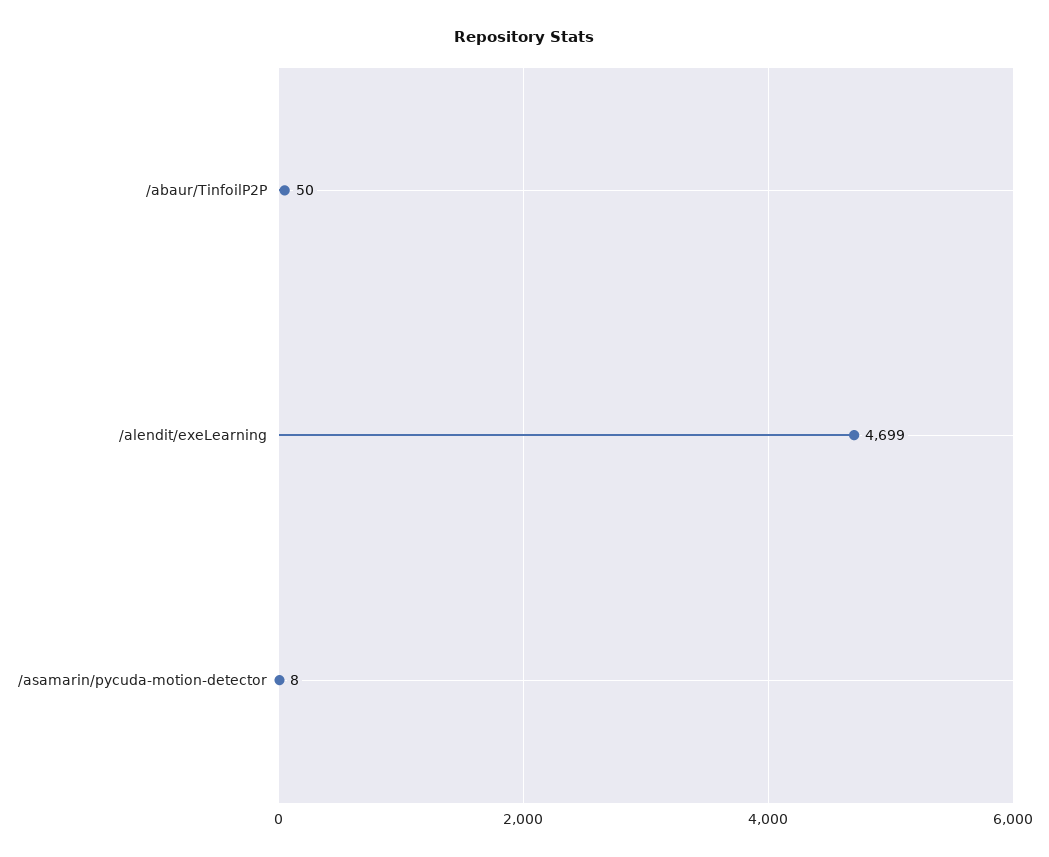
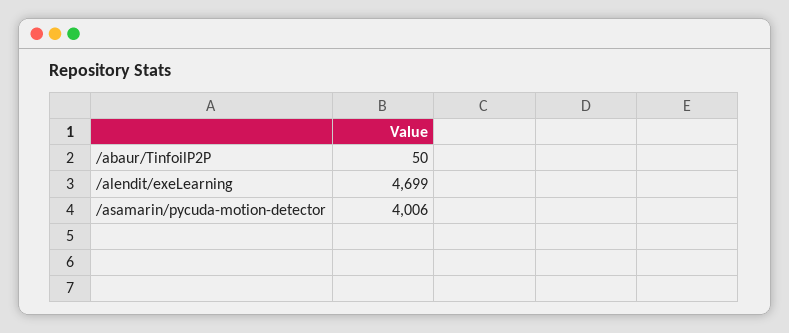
  {
    "/abaur/TinfoilP2P": 50,
    "/alendit/exeLearning": 4699,
-   "/asamarin/pycuda-motion-detector": 8
+   "/asamarin/pycuda-motion-detector": 4006
  }

